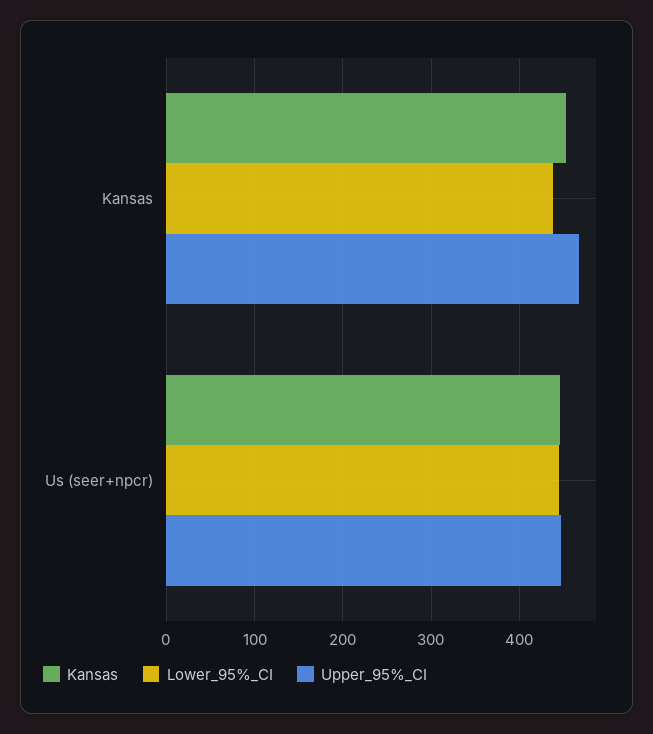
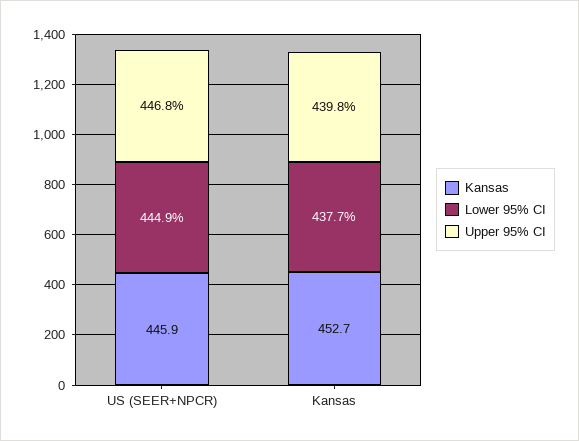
  {
    "Kansas": {
      "Kansas": 452.7,
      "Us (seer+npcr)": 445.9
    },
    "Lower_95%_CI": {
      "Kansas": 437.7,
      "Us (seer+npcr)": 444.9
    },
    "Upper_95%_CI": {
-     "Kansas": 470,
+     "Kansas": 439.8,
      "Us (seer+npcr)": 446.8
    }
  }

